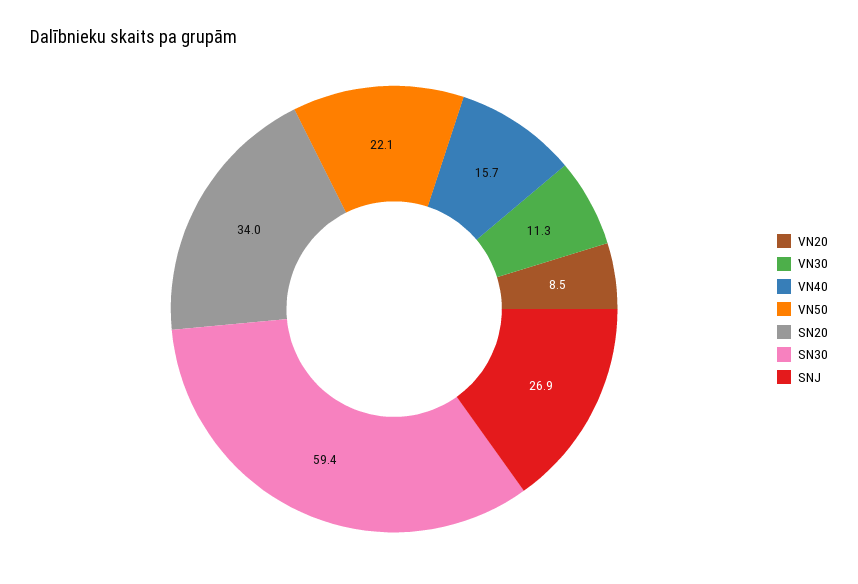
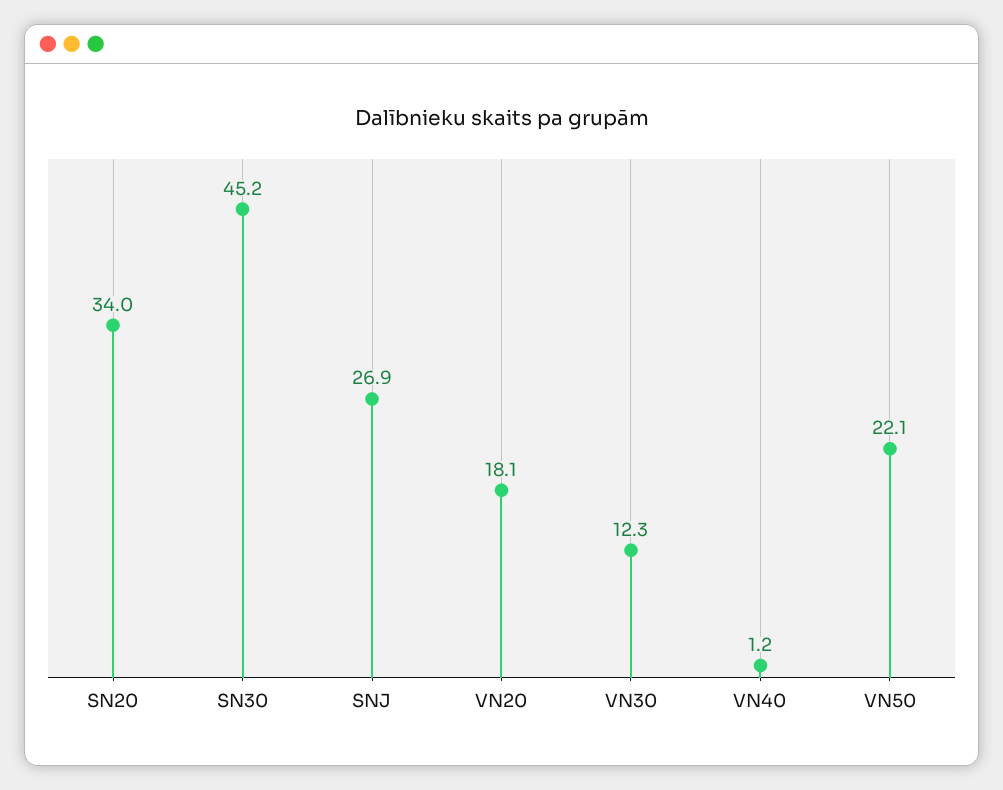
  {
-   "VN20": 8.5,
+   "VN20": 18.1,
-   "VN30": 11.3,
+   "VN30": 12.3,
-   "VN40": 15.7,
+   "VN40": 1.2,
    "VN50": 22.1,
    "SN20": 34,
-   "SN30": 59.4,
+   "SN30": 45.2,
    "SNJ": 26.9
  }

